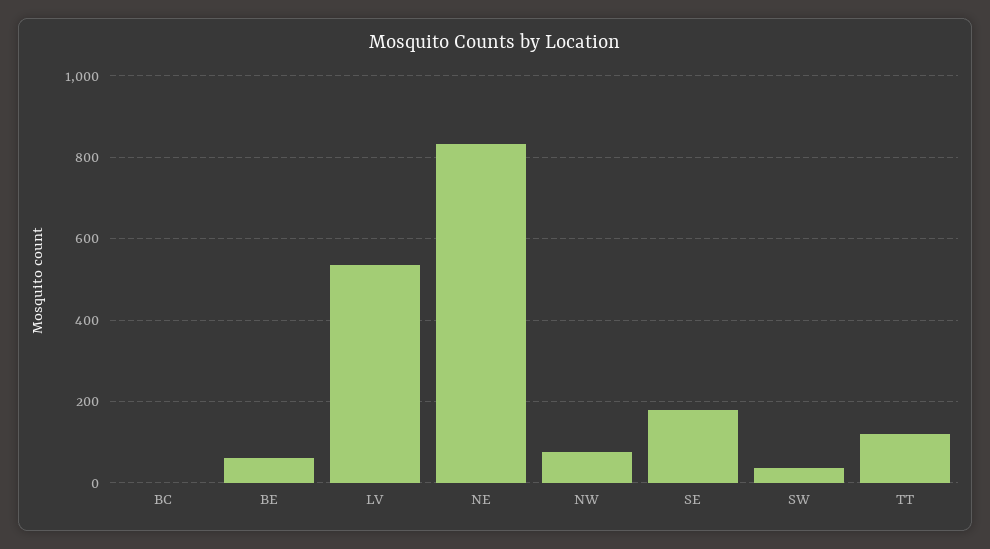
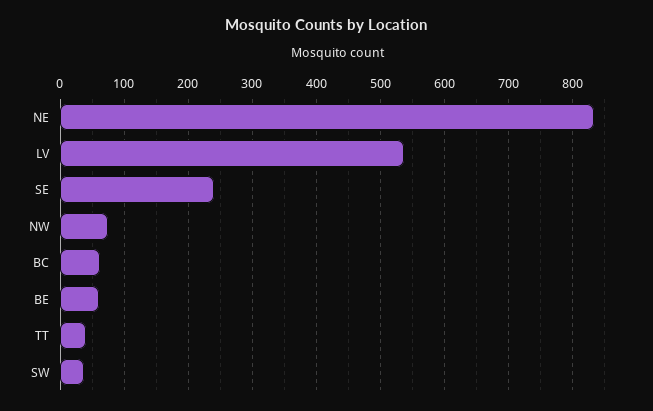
  {
-   "BC": 0,
+   "BC": 60,
    "BE": 60,
    "LV": 540,
    "NE": 830,
    "NW": 80,
-   "SE": 180,
+   "SE": 240,
    "SW": 40,
-   "TT": 120
+   "TT": 40
  }

